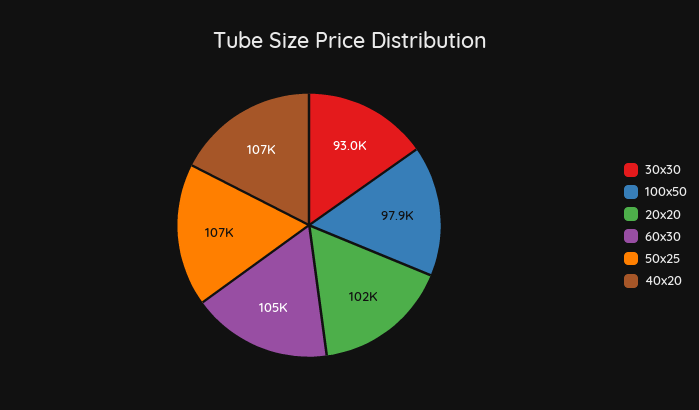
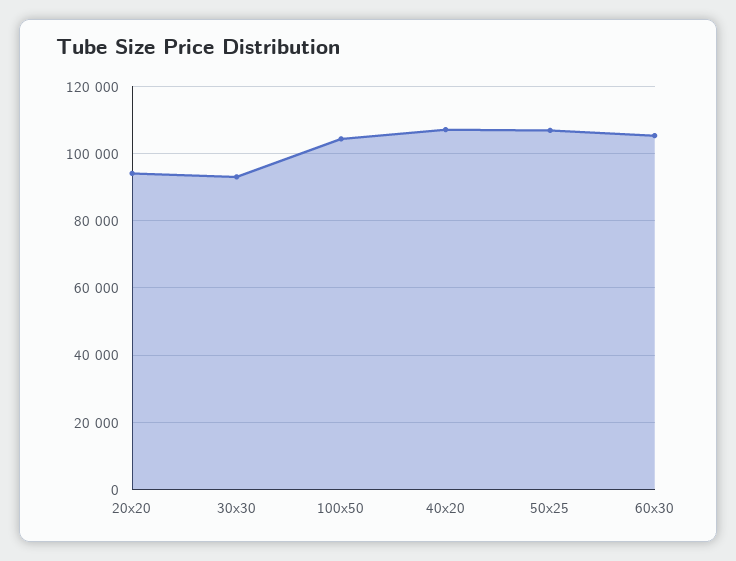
  {
    "30x30": 93000,
-   "100x50": 97900,
+   "100x50": 104000,
-   "20x20": 102000,
+   "20x20": 94000,
    "60x30": 105000,
    "50x25": 107000,
    "40x20": 107000
  }

